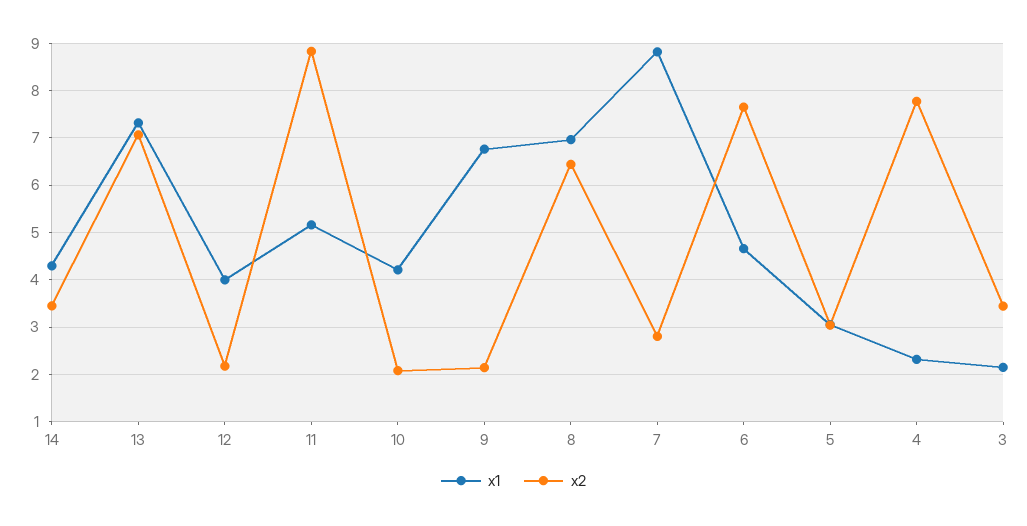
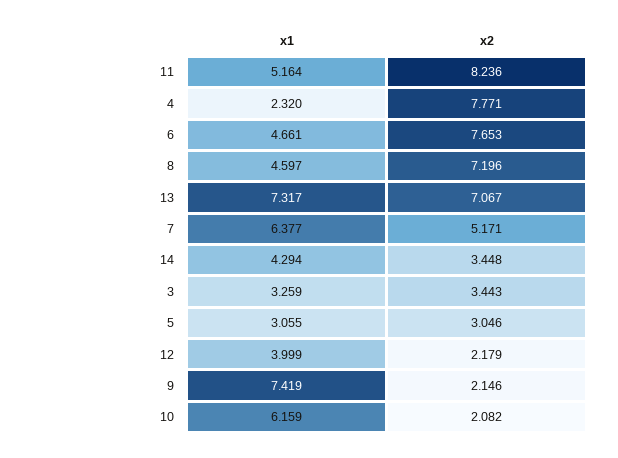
  {
    "x1": {
      "14": 4.294,
      "13": 7.317,
      "12": 3.999,
      "11": 5.164,
-     "10": 4.2,
+     "10": 6.159,
-     "9": 6.8,
+     "9": 7.419,
-     "8": 7,
+     "8": 4.597,
-     "7": 8.8,
+     "7": 6.377,
      "6": 4.661,
      "5": 3.055,
      "4": 2.32,
-     "3": 2.2
+     "3": 3.259
    },
    "x2": {
      "14": 3.448,
      "13": 7.067,
      "12": 2.179,
-     "11": 8.8,
+     "11": 8.236,
      "10": 2.082,
      "9": 2.146,
-     "8": 6.4,
+     "8": 7.196,
-     "7": 2.8,
+     "7": 5.171,
      "6": 7.653,
      "5": 3.046,
      "4": 7.771,
      "3": 3.443
    }
  }

